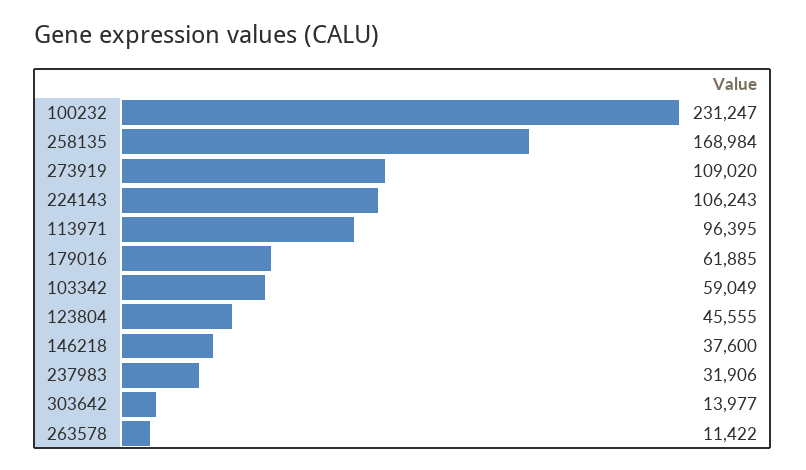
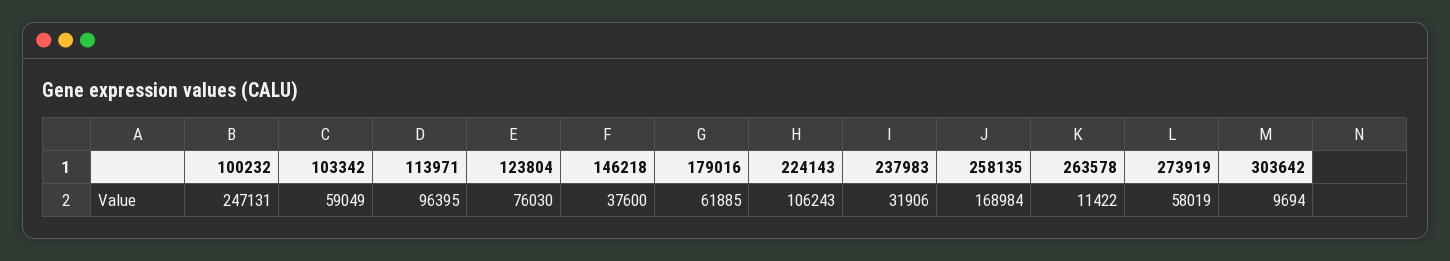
  {
-   "100232": 231247,
+   "100232": 247131,
    "258135": 168984,
-   "273919": 109020,
+   "273919": 58019,
    "224143": 106243,
    "113971": 96395,
    "179016": 61885,
    "103342": 59049,
-   "123804": 45555,
+   "123804": 76030,
    "146218": 37600,
    "237983": 31906,
-   "303642": 13977,
+   "303642": 9694,
    "263578": 11422
  }

